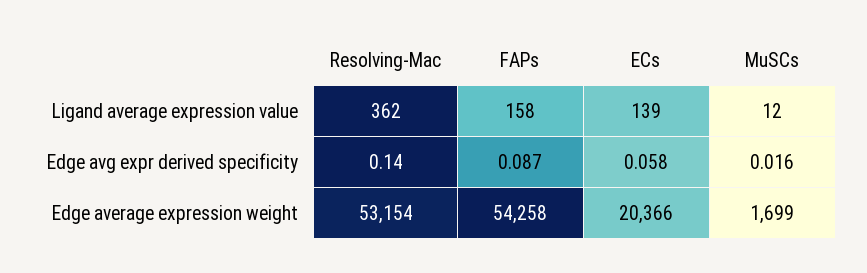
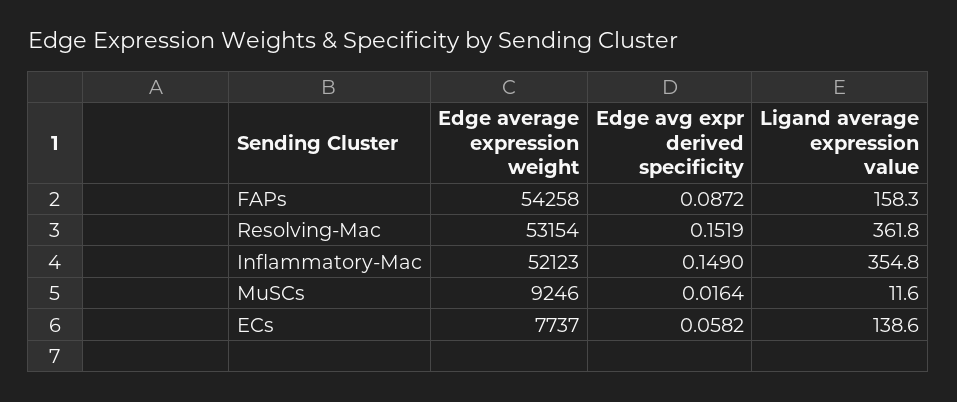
  {
    "Resolving-Mac": {
      "Ligand average expression value": 361.8,
-     "Edge avg expr derived specificity": 0.14,
+     "Edge avg expr derived specificity": 0.1519,
      "Edge average expression weight": 53154
    },
    "FAPs": {
      "Ligand average expression value": 158.3,
      "Edge avg expr derived specificity": 0.0872,
      "Edge average expression weight": 54258
    },
    "ECs": {
      "Ligand average expression value": 138.6,
      "Edge avg expr derived specificity": 0.0582,
-     "Edge average expression weight": 20366
+     "Edge average expression weight": 7737
    },
    "MuSCs": {
      "Ligand average expression value": 11.6,
      "Edge avg expr derived specificity": 0.0164,
-     "Edge average expression weight": 1699
+     "Edge average expression weight": 9246
-   }
+   },
+   "Inflammatory-Mac": {
+     "Edge average expression weight": 52123,
+     "Edge avg expr derived specificity": 0.149,
+     "Ligand average expression value": 354.8
+   }
  }

